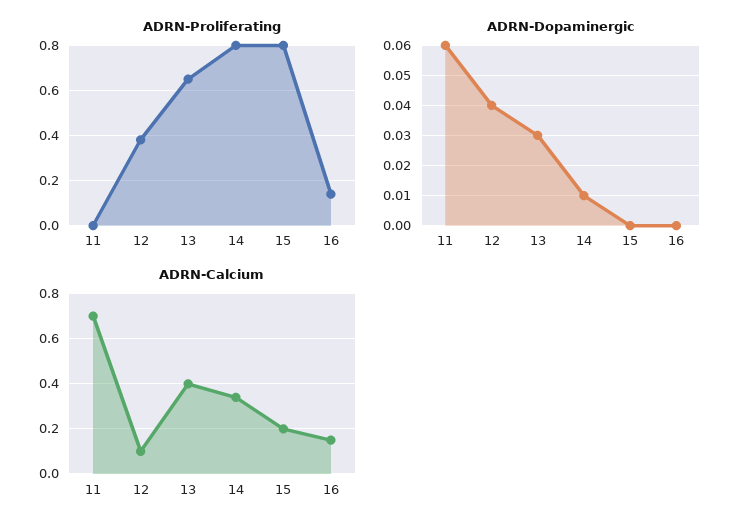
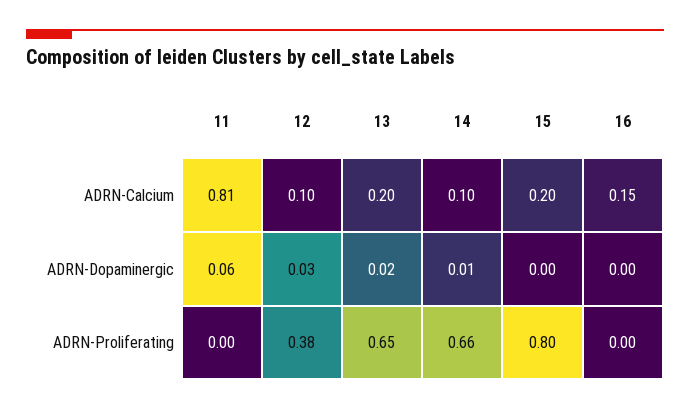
  {
    "ADRN-Proliferating": {
      "11": 0,
      "12": 0.38,
      "13": 0.65,
-     "14": 0.8,
+     "14": 0.66,
      "15": 0.8,
-     "16": 0.15
+     "16": 0
    },
    "ADRN-Dopaminergic": {
      "11": 0.06,
-     "12": 0.04,
+     "12": 0.03,
-     "13": 0.03,
+     "13": 0.02,
      "14": 0.01,
      "15": 0,
      "16": 0
    },
    "ADRN-Calcium": {
-     "11": 0.7,
+     "11": 0.81,
      "12": 0.1,
-     "13": 0.4,
+     "13": 0.2,
-     "14": 0.35,
+     "14": 0.1,
      "15": 0.2,
      "16": 0.15
    }
  }

